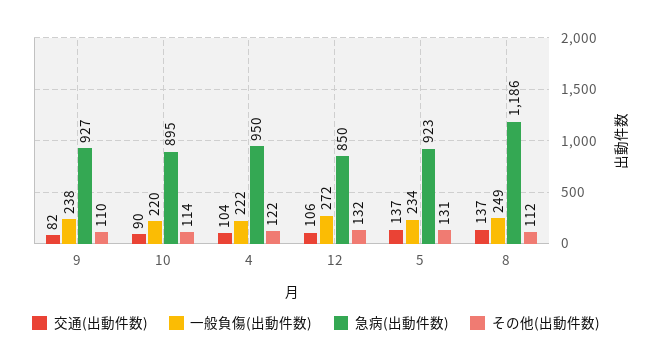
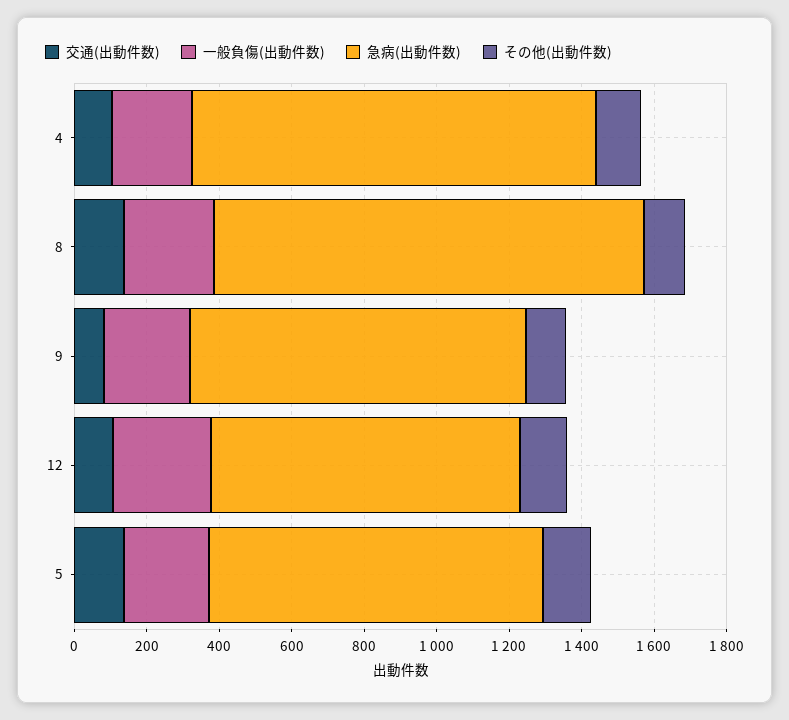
  {
    "交通(出動件数)": {
      "9": 82,
-     "10": 90,
      "4": 104,
      "12": 106,
      "5": 137,
      "8": 137
    },
    "一般負傷(出動件数)": {
      "9": 238,
-     "10": 220,
      "4": 222,
      "12": 272,
      "5": 234,
      "8": 249
    },
    "急病(出動件数)": {
      "9": 927,
-     "10": 895,
-     "4": 950,
+     "4": 1100,
      "12": 850,
      "5": 923,
      "8": 1186
    },
    "その他(出動件数)": {
      "9": 110,
-     "10": 114,
      "4": 122,
      "12": 132,
      "5": 131,
      "8": 112
    }
  }

